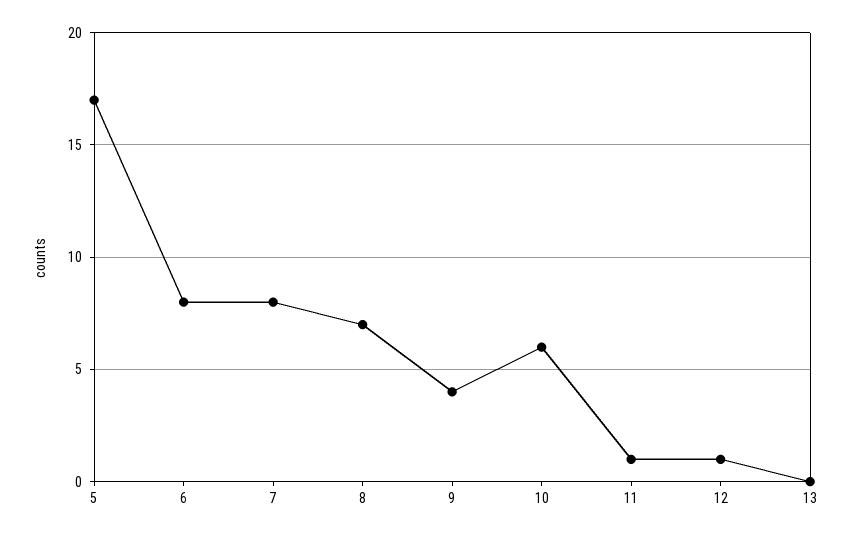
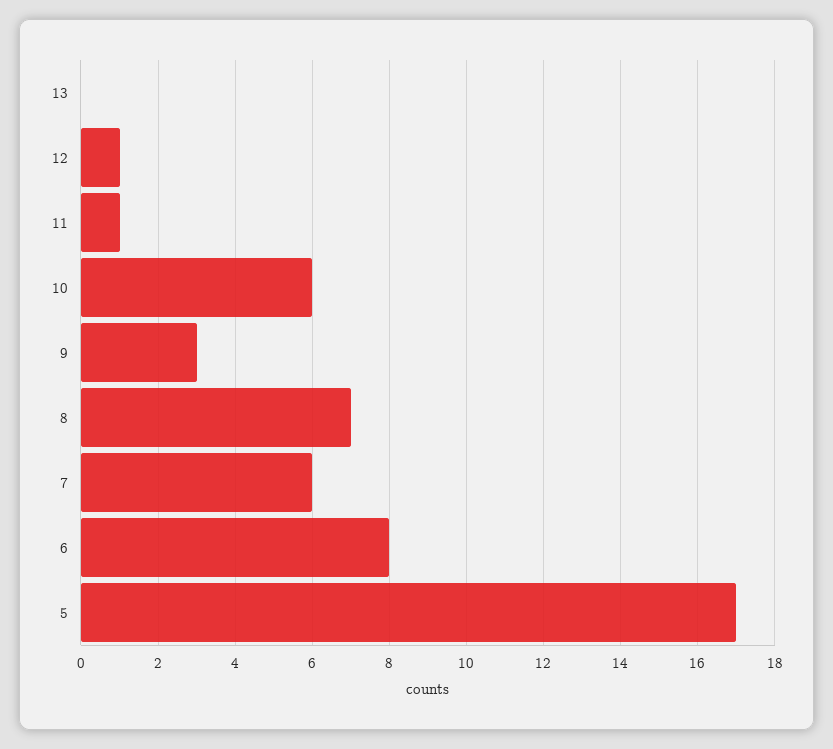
  {
    "5": 17,
    "6": 8,
-   "7": 8,
+   "7": 6,
    "8": 7,
-   "9": 4,
+   "9": 3,
    "10": 6,
    "11": 1,
    "12": 1,
    "13": 0
  }

